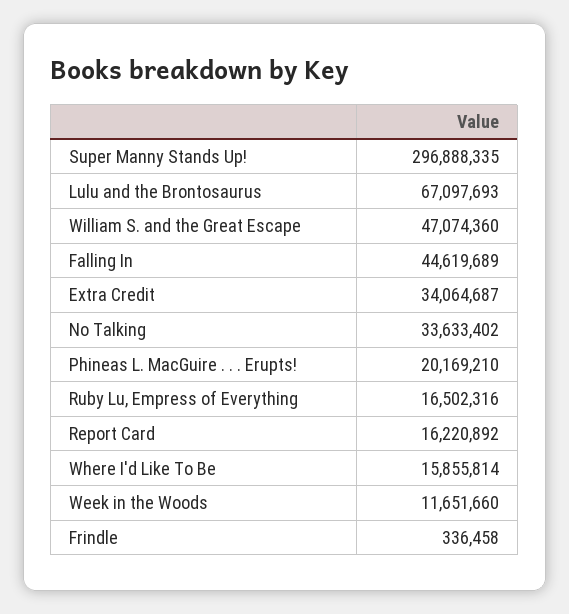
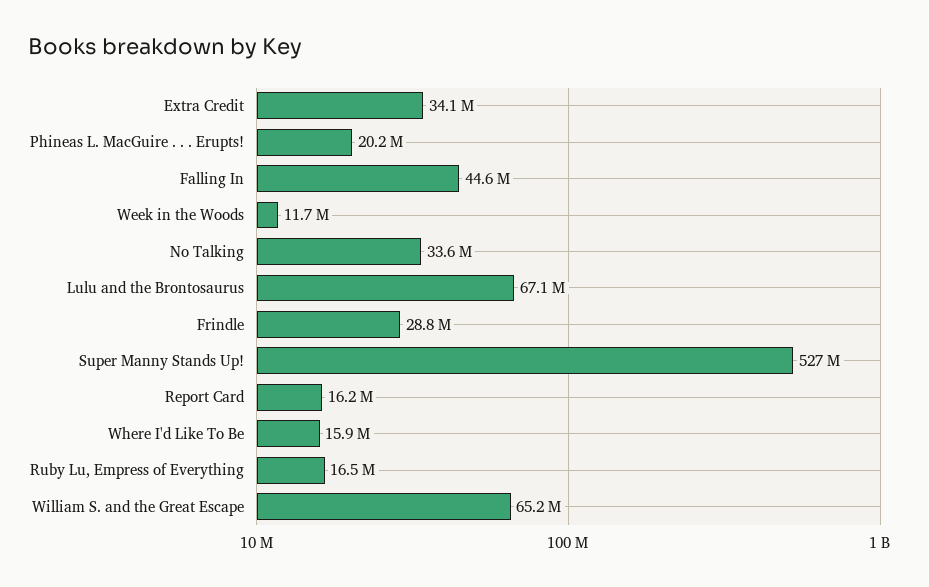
  {
-   "Super Manny Stands Up!": 296888335,
+   "Super Manny Stands Up!": 527000000,
    "Lulu and the Brontosaurus": 67097693,
-   "William S. and the Great Escape": 47074360,
+   "William S. and the Great Escape": 65200000,
    "Falling In": 44619689,
    "Extra Credit": 34064687,
    "No Talking": 33633402,
    "Phineas L. MacGuire . . . Erupts!": 20169210,
    "Ruby Lu, Empress of Everything": 16502316,
    "Report Card": 16220892,
    "Where I'd Like To Be": 15855814,
    "Week in the Woods": 11651660,
-   "Frindle": 336458
+   "Frindle": 28800000
  }

